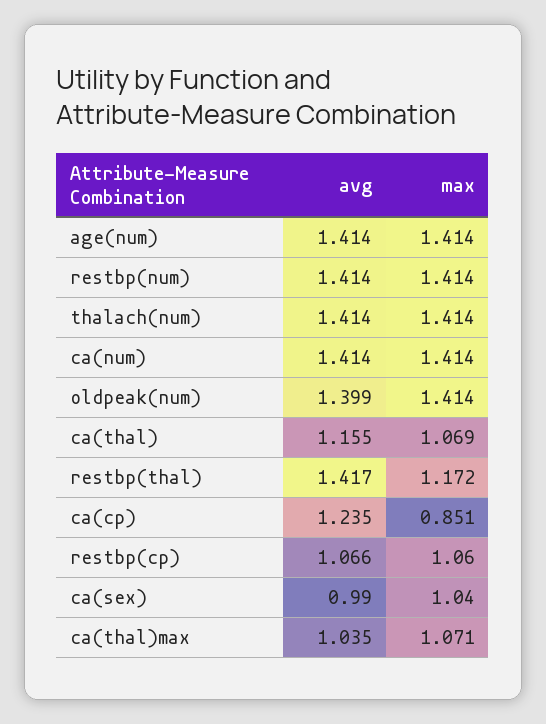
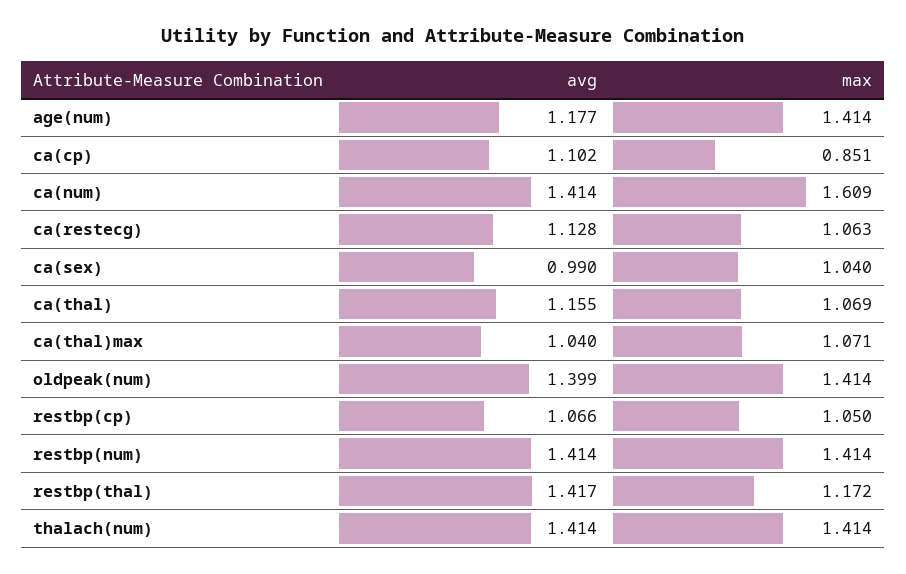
  {
    "avg": {
-     "age(num)": 1.414,
+     "age(num)": 1.177,
      "restbp(num)": 1.414,
      "thalach(num)": 1.414,
      "ca(num)": 1.414,
      "oldpeak(num)": 1.399,
      "ca(thal)": 1.155,
      "restbp(thal)": 1.417,
-     "ca(cp)": 1.235,
+     "ca(cp)": 1.102,
      "restbp(cp)": 1.066,
      "ca(sex)": 0.99,
-     "ca(thal)max": 1.035
+     "ca(thal)max": 1.04,
+     "ca(restecg)": 1.128
    },
    "max": {
      "age(num)": 1.414,
      "restbp(num)": 1.414,
      "thalach(num)": 1.414,
-     "ca(num)": 1.414,
+     "ca(num)": 1.609,
      "oldpeak(num)": 1.414,
      "ca(thal)": 1.069,
      "restbp(thal)": 1.172,
      "ca(cp)": 0.851,
-     "restbp(cp)": 1.06,
+     "restbp(cp)": 1.05,
      "ca(sex)": 1.04,
-     "ca(thal)max": 1.071
+     "ca(thal)max": 1.071,
+     "ca(restecg)": 1.063
    }
  }

